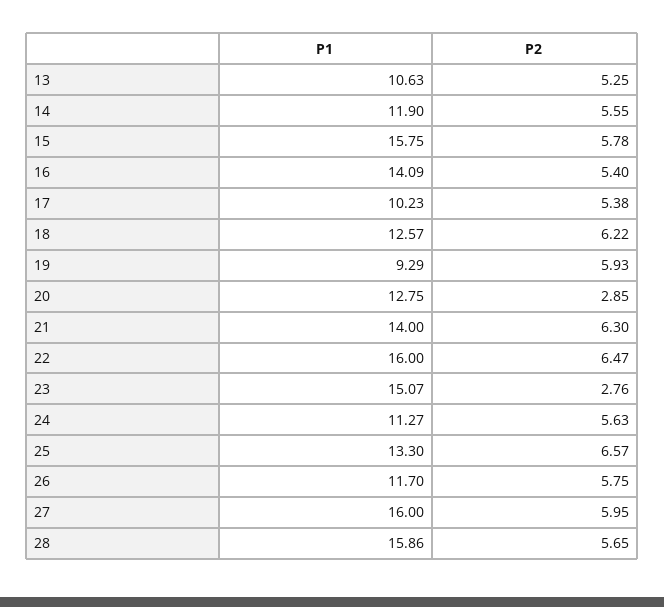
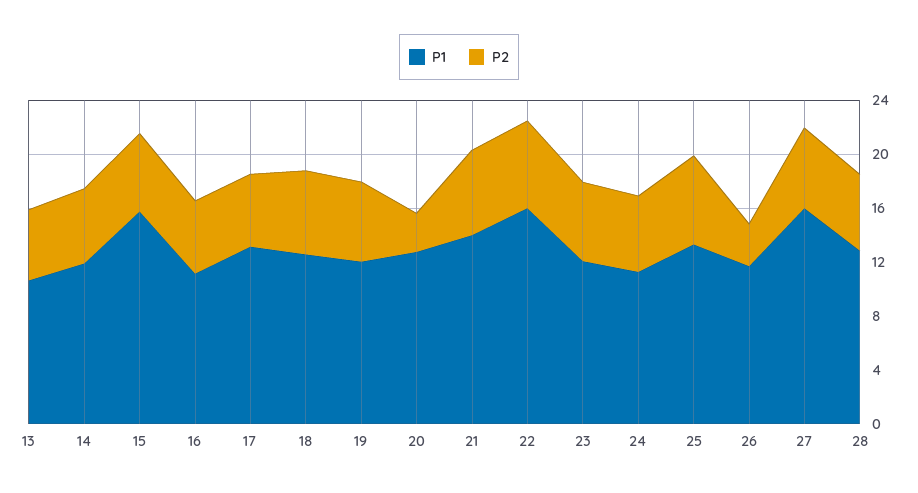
  {
    "P1": {
      "13": 10.63,
      "14": 11.9,
      "15": 15.75,
-     "16": 14.09,
+     "16": 11,
-     "17": 10.23,
+     "17": 13,
      "18": 12.57,
-     "19": 9.29,
+     "19": 12,
      "20": 12.75,
      "21": 14,
      "22": 16,
-     "23": 15.07,
+     "23": 12,
      "24": 11.27,
      "25": 13.3,
      "26": 11.7,
      "27": 16,
-     "28": 15.86
+     "28": 13
    },
    "P2": {
      "13": 5.25,
      "14": 5.55,
      "15": 5.78,
      "16": 5.4,
      "17": 5.38,
      "18": 6.22,
      "19": 5.93,
      "20": 2.85,
      "21": 6.3,
      "22": 6.47,
-     "23": 2.76,
+     "23": 6,
      "24": 5.63,
      "25": 6.57,
-     "26": 5.75,
+     "26": 3,
      "27": 5.95,
      "28": 5.65
    }
  }

